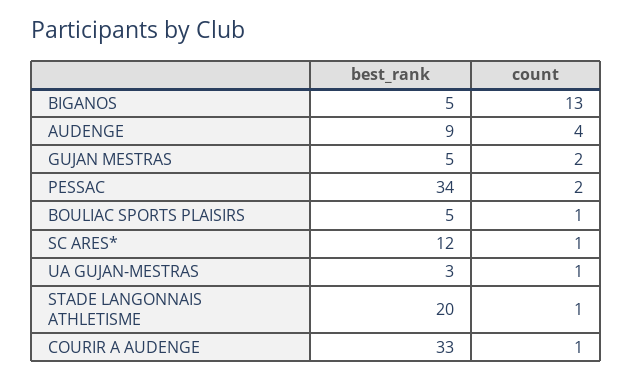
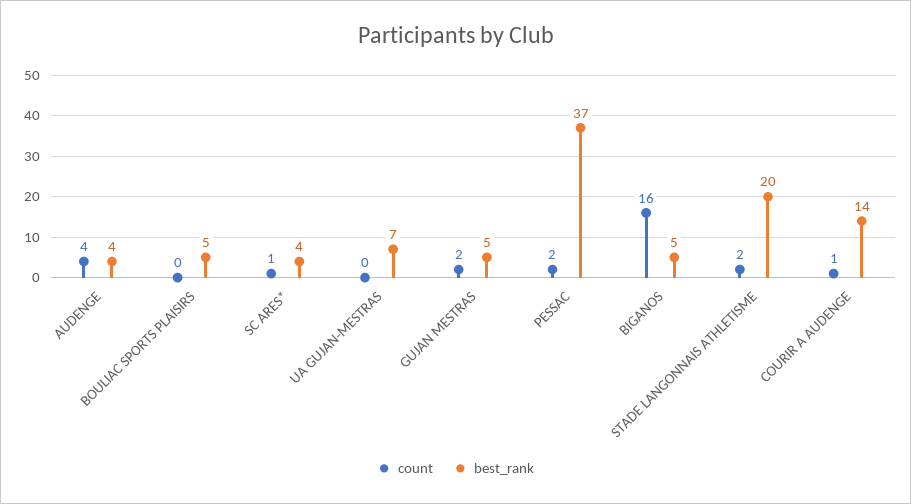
  {
    "best_rank": {
      "BIGANOS": 5,
-     "AUDENGE": 9,
+     "AUDENGE": 4,
      "GUJAN MESTRAS": 5,
-     "PESSAC": 34,
+     "PESSAC": 37,
      "BOULIAC SPORTS PLAISIRS": 5,
-     "SC ARES*": 12,
+     "SC ARES*": 4,
-     "UA GUJAN-MESTRAS": 3,
+     "UA GUJAN-MESTRAS": 7,
      "STADE LANGONNAIS ATHLETISME": 20,
-     "COURIR A AUDENGE": 33
+     "COURIR A AUDENGE": 14
    },
    "count": {
-     "BIGANOS": 13,
+     "BIGANOS": 16,
      "AUDENGE": 4,
      "GUJAN MESTRAS": 2,
      "PESSAC": 2,
-     "BOULIAC SPORTS PLAISIRS": 1,
+     "BOULIAC SPORTS PLAISIRS": 0,
      "SC ARES*": 1,
-     "UA GUJAN-MESTRAS": 1,
+     "UA GUJAN-MESTRAS": 0,
-     "STADE LANGONNAIS ATHLETISME": 1,
+     "STADE LANGONNAIS ATHLETISME": 2,
      "COURIR A AUDENGE": 1
    }
  }

